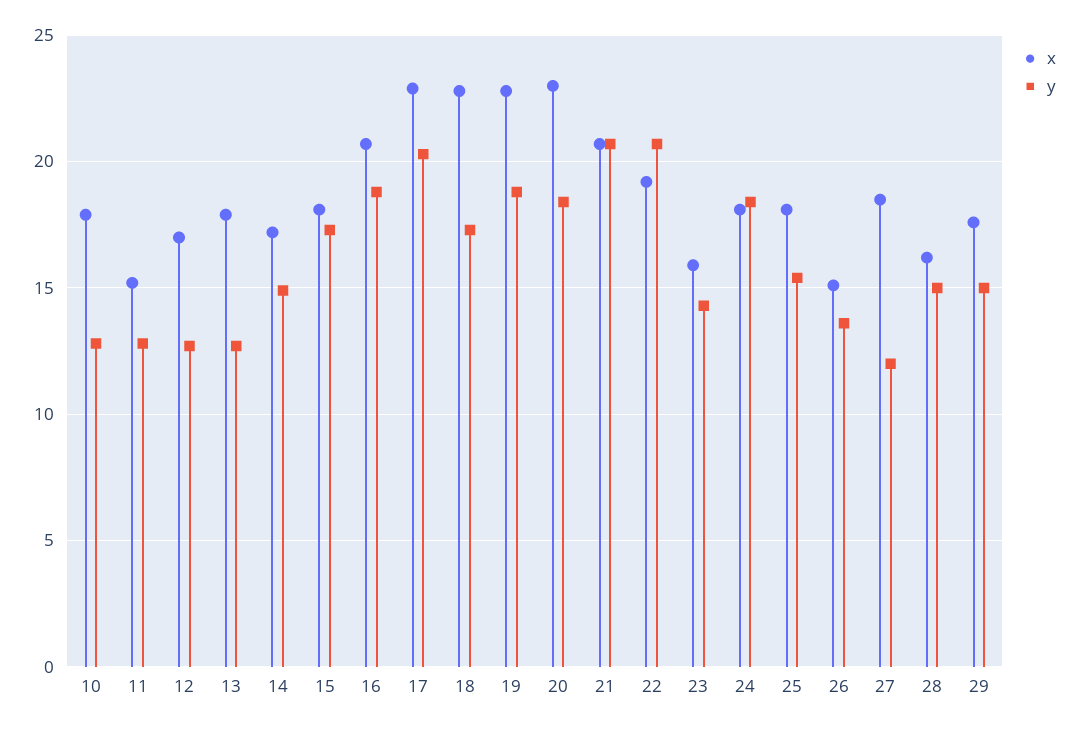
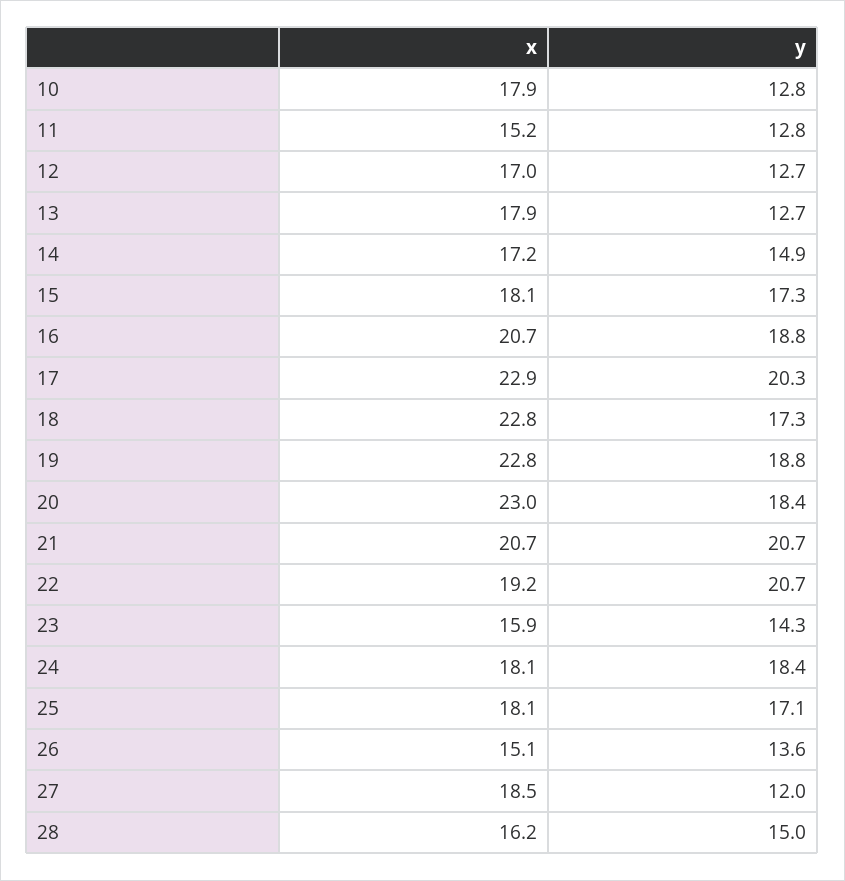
  {
    "x": {
      "10": 17.9,
      "11": 15.2,
      "12": 17,
      "13": 17.9,
      "14": 17.2,
      "15": 18.1,
      "16": 20.7,
      "17": 22.9,
      "18": 22.8,
      "19": 22.8,
      "20": 23,
      "21": 20.7,
      "22": 19.2,
      "23": 15.9,
      "24": 18.1,
      "25": 18.1,
      "26": 15.1,
      "27": 18.5,
-     "28": 16.2,
+     "28": 16.2
-     "29": 17.5
    },
    "y": {
      "10": 12.8,
      "11": 12.8,
      "12": 12.7,
      "13": 12.7,
      "14": 14.9,
      "15": 17.3,
      "16": 18.8,
      "17": 20.3,
      "18": 17.3,
      "19": 18.8,
      "20": 18.4,
      "21": 20.7,
      "22": 20.7,
      "23": 14.3,
      "24": 18.4,
-     "25": 15.5,
+     "25": 17.1,
      "26": 13.6,
      "27": 12,
-     "28": 15,
+     "28": 15
-     "29": 15
    }
  }

